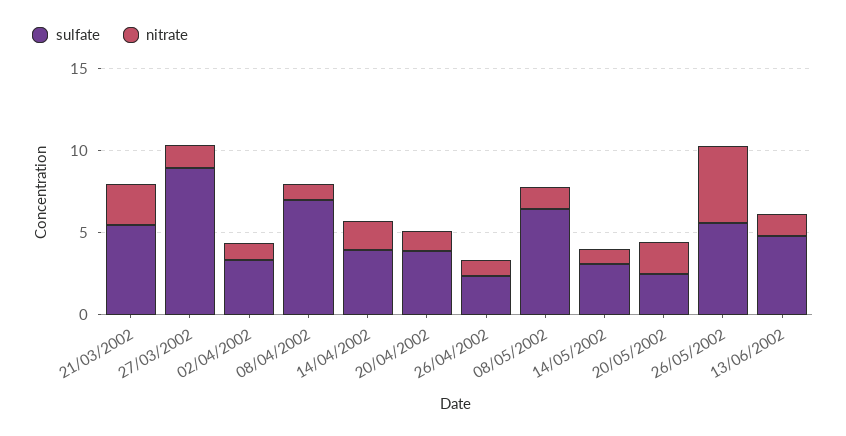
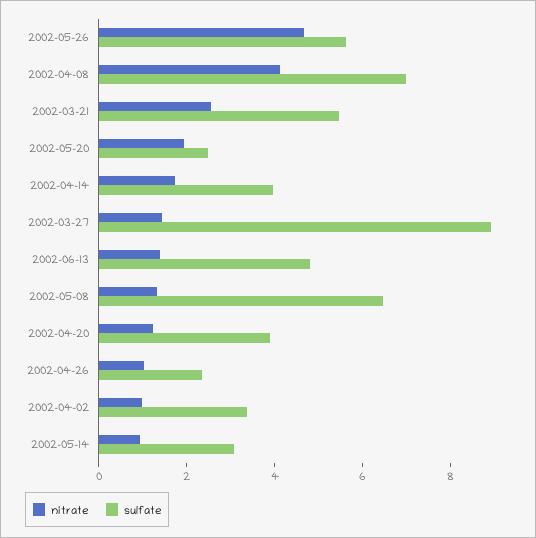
  {
    "sulfate": {
      "21/03/2002": 5.5,
      "27/03/2002": 9,
      "02/04/2002": 3.5,
      "08/04/2002": 7,
      "14/04/2002": 4,
      "20/04/2002": 4,
      "26/04/2002": 2.5,
      "08/05/2002": 6.5,
      "14/05/2002": 3,
      "20/05/2002": 2.5,
      "26/05/2002": 5.5,
      "13/06/2002": 5
    },
    "nitrate": {
      "21/03/2002": 2.5,
      "27/03/2002": 1.5,
      "02/04/2002": 1,
-     "08/04/2002": 1,
+     "08/04/2002": 4,
      "14/04/2002": 1.5,
      "20/04/2002": 1,
      "26/04/2002": 1,
      "08/05/2002": 1.5,
      "14/05/2002": 1,
      "20/05/2002": 2,
      "26/05/2002": 4.5,
      "13/06/2002": 1.5
    }
  }

